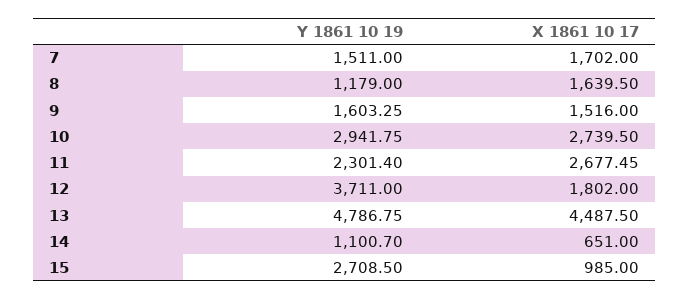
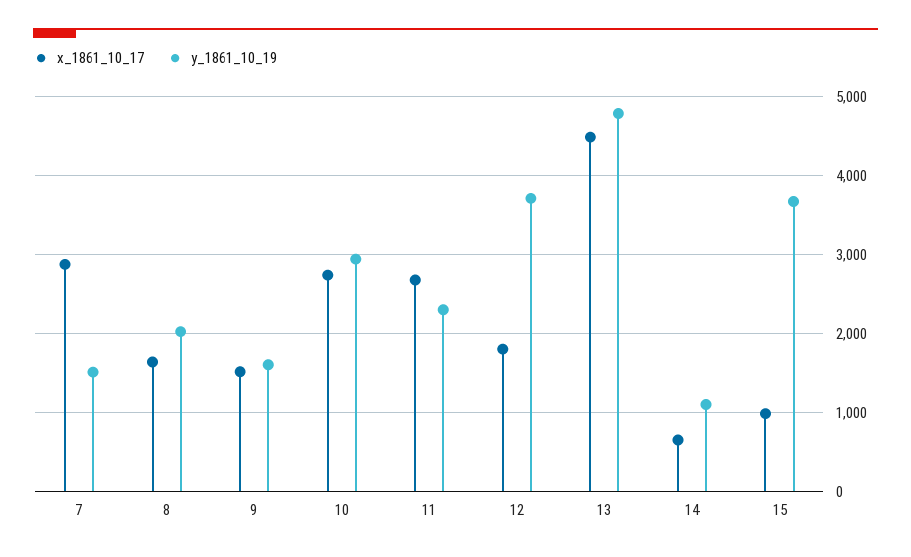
  {
    "Y 1861 10 19": {
      "7": 1511,
-     "8": 1179,
+     "8": 2000,
      "9": 1603.25,
      "10": 2941.75,
      "11": 2301.4,
      "12": 3711,
      "13": 4786.75,
      "14": 1100.7,
-     "15": 2708.5
+     "15": 3700
    },
    "X 1861 10 17": {
-     "7": 1702,
+     "7": 2900,
      "8": 1639.5,
      "9": 1516,
      "10": 2739.5,
      "11": 2677.45,
      "12": 1802,
      "13": 4487.5,
      "14": 651,
      "15": 985
    }
  }

